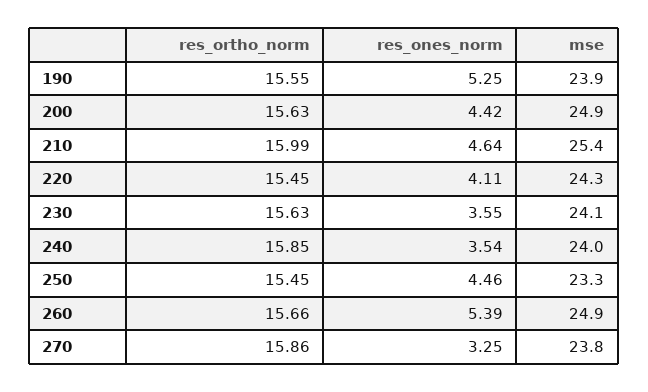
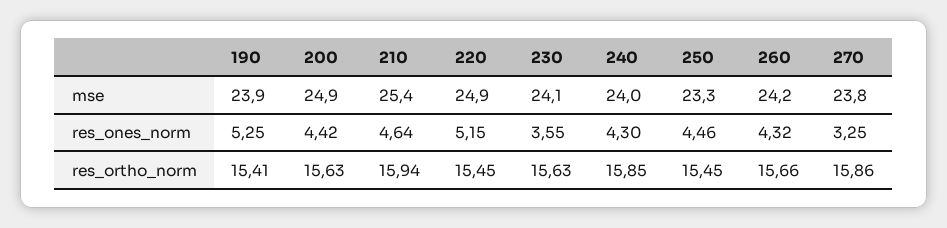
  {
    "res_ortho_norm": {
-     "190": 15.55,
+     "190": 15.41,
      "200": 15.63,
-     "210": 15.99,
+     "210": 15.94,
      "220": 15.45,
      "230": 15.63,
      "240": 15.85,
      "250": 15.45,
      "260": 15.66,
      "270": 15.86
    },
    "res_ones_norm": {
      "190": 5.25,
      "200": 4.42,
      "210": 4.64,
-     "220": 4.11,
+     "220": 5.15,
      "230": 3.55,
-     "240": 3.54,
+     "240": 4.3,
      "250": 4.46,
-     "260": 5.39,
+     "260": 4.32,
      "270": 3.25
    },
    "mse": {
      "190": 23.9,
      "200": 24.9,
      "210": 25.4,
-     "220": 24.3,
+     "220": 24.9,
      "230": 24.1,
      "240": 24,
      "250": 23.3,
-     "260": 24.9,
+     "260": 24.2,
      "270": 23.8
    }
  }

